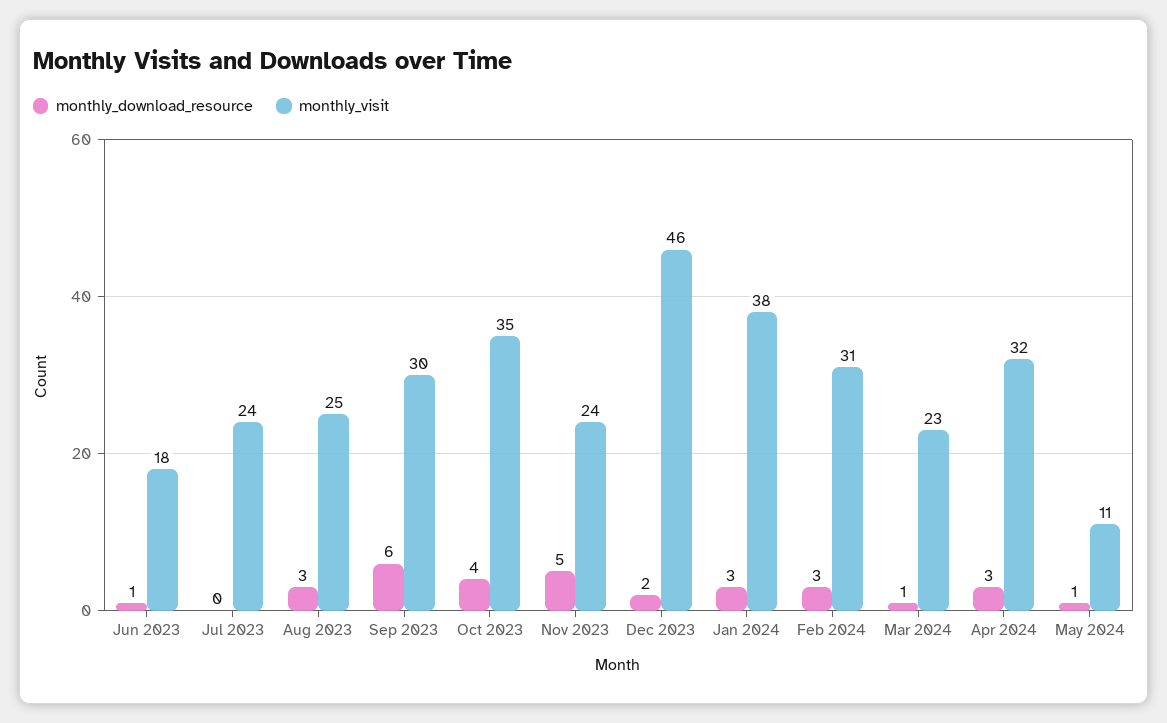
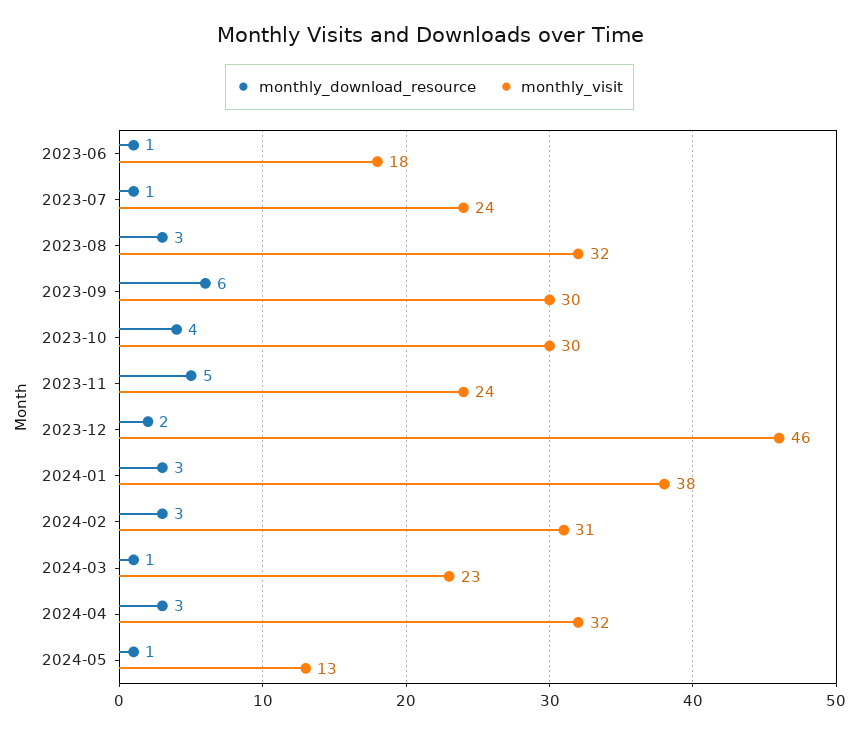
  {
    "monthly_download_resource": {
      "Jun 2023": 1,
-     "Jul 2023": 0,
+     "Jul 2023": 1,
      "Aug 2023": 3,
      "Sep 2023": 6,
      "Oct 2023": 4,
      "Nov 2023": 5,
      "Dec 2023": 2,
      "Jan 2024": 3,
      "Feb 2024": 3,
      "Mar 2024": 1,
      "Apr 2024": 3,
      "May 2024": 1
    },
    "monthly_visit": {
      "Jun 2023": 18,
      "Jul 2023": 24,
-     "Aug 2023": 25,
+     "Aug 2023": 32,
      "Sep 2023": 30,
-     "Oct 2023": 35,
+     "Oct 2023": 30,
      "Nov 2023": 24,
      "Dec 2023": 46,
      "Jan 2024": 38,
      "Feb 2024": 31,
      "Mar 2024": 23,
      "Apr 2024": 32,
-     "May 2024": 11
+     "May 2024": 13
    }
  }

